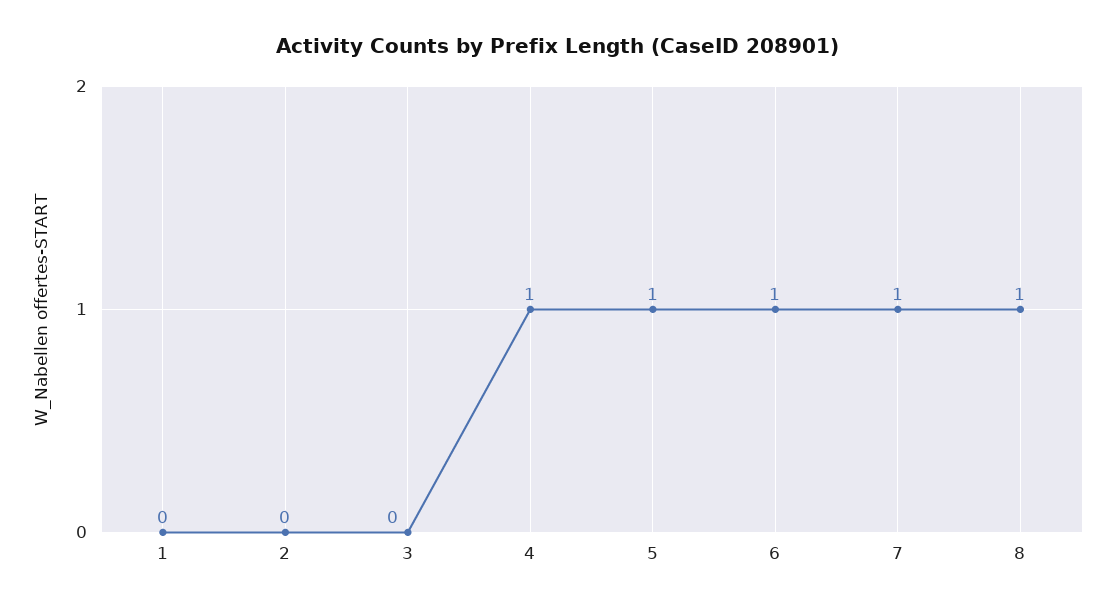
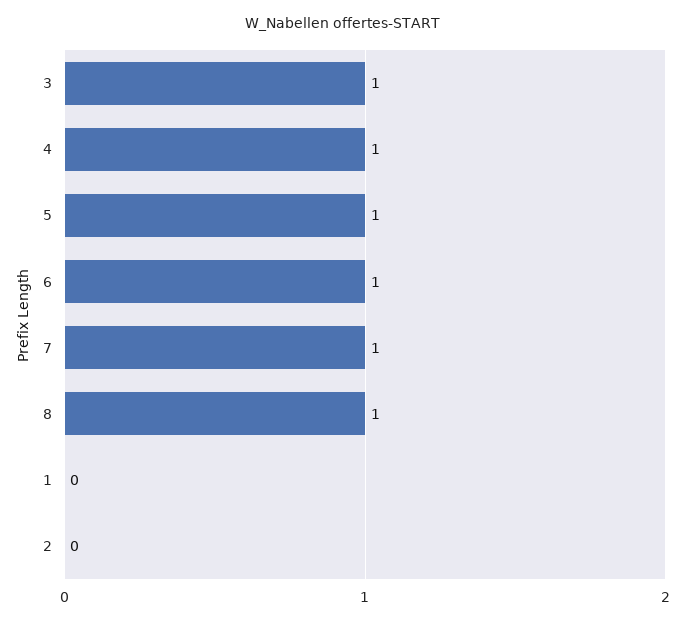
  {
    "1": 0,
    "2": 0,
-   "3": 0,
+   "3": 1,
    "4": 1,
    "5": 1,
    "6": 1,
    "7": 1,
    "8": 1
  }

